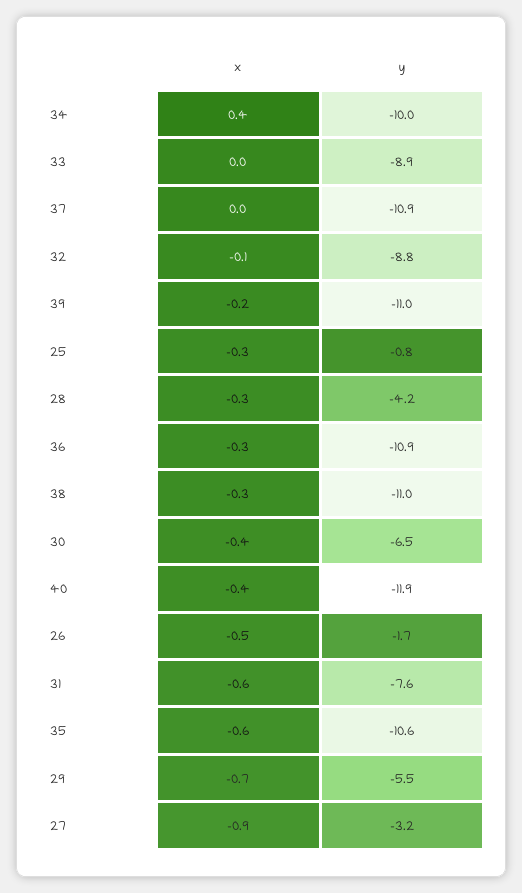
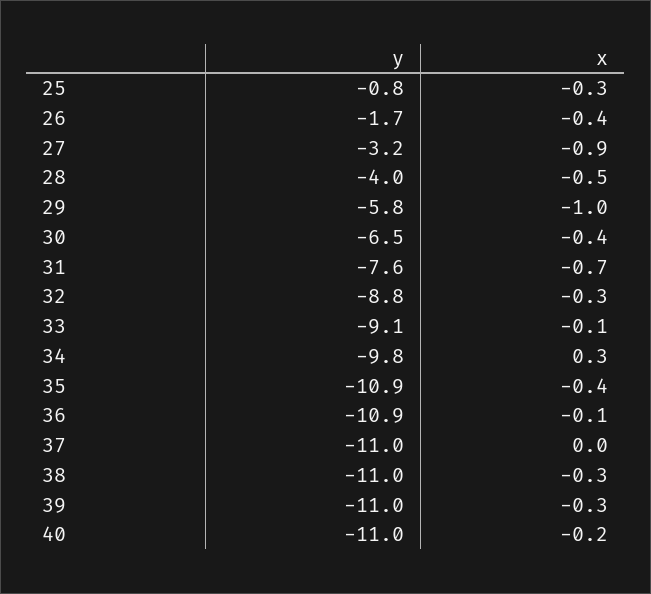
  {
    "x": {
-     "34": 0.4,
+     "34": 0.3,
-     "33": 0,
+     "33": -0.1,
      "37": 0,
-     "32": -0.1,
+     "32": -0.3,
-     "39": -0.2,
+     "39": -0.3,
      "25": -0.3,
-     "28": -0.3,
+     "28": -0.5,
-     "36": -0.3,
+     "36": -0.1,
      "38": -0.3,
      "30": -0.4,
-     "40": -0.4,
+     "40": -0.2,
-     "26": -0.5,
+     "26": -0.4,
-     "31": -0.6,
+     "31": -0.7,
-     "35": -0.6,
+     "35": -0.4,
-     "29": -0.7,
+     "29": -1,
      "27": -0.9
    },
    "y": {
-     "34": -10,
+     "34": -9.8,
-     "33": -8.9,
+     "33": -9.1,
-     "37": -10.9,
+     "37": -11,
      "32": -8.8,
      "39": -11,
      "25": -0.8,
-     "28": -4.2,
+     "28": -4,
      "36": -10.9,
      "38": -11,
      "30": -6.5,
-     "40": -11.9,
+     "40": -11,
      "26": -1.7,
      "31": -7.6,
-     "35": -10.6,
+     "35": -10.9,
-     "29": -5.5,
+     "29": -5.8,
      "27": -3.2
    }
  }

